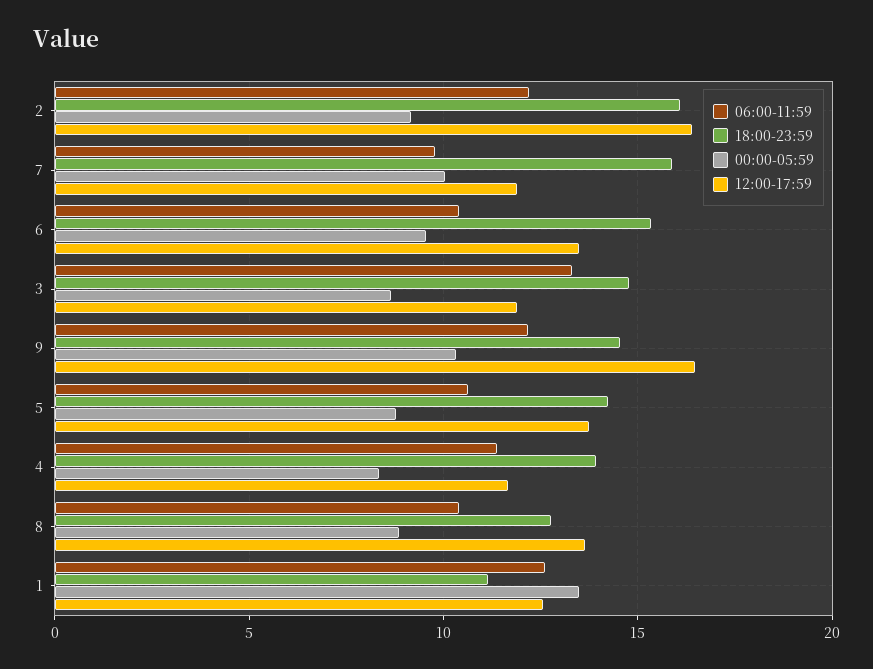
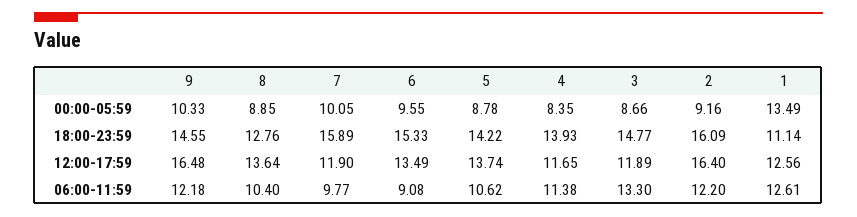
  {
    "06:00-11:59": {
      "2": 12.2,
      "7": 9.77,
-     "6": 10.5,
+     "6": 9.08,
      "3": 13.3,
      "9": 12.18,
      "5": 10.62,
      "4": 11.38,
      "8": 10.4,
      "1": 12.61
    },
    "18:00-23:59": {
      "2": 16.09,
      "7": 15.89,
      "6": 15.33,
      "3": 14.77,
      "9": 14.55,
      "5": 14.22,
      "4": 13.93,
      "8": 12.76,
      "1": 11.14
    },
    "00:00-05:59": {
      "2": 9.16,
      "7": 10.05,
      "6": 9.55,
      "3": 8.66,
      "9": 10.33,
      "5": 8.78,
      "4": 8.35,
      "8": 8.85,
      "1": 13.49
    },
    "12:00-17:59": {
      "2": 16.4,
      "7": 11.9,
      "6": 13.49,
      "3": 11.89,
      "9": 16.48,
      "5": 13.74,
      "4": 11.65,
      "8": 13.64,
      "1": 12.56
    }
  }

